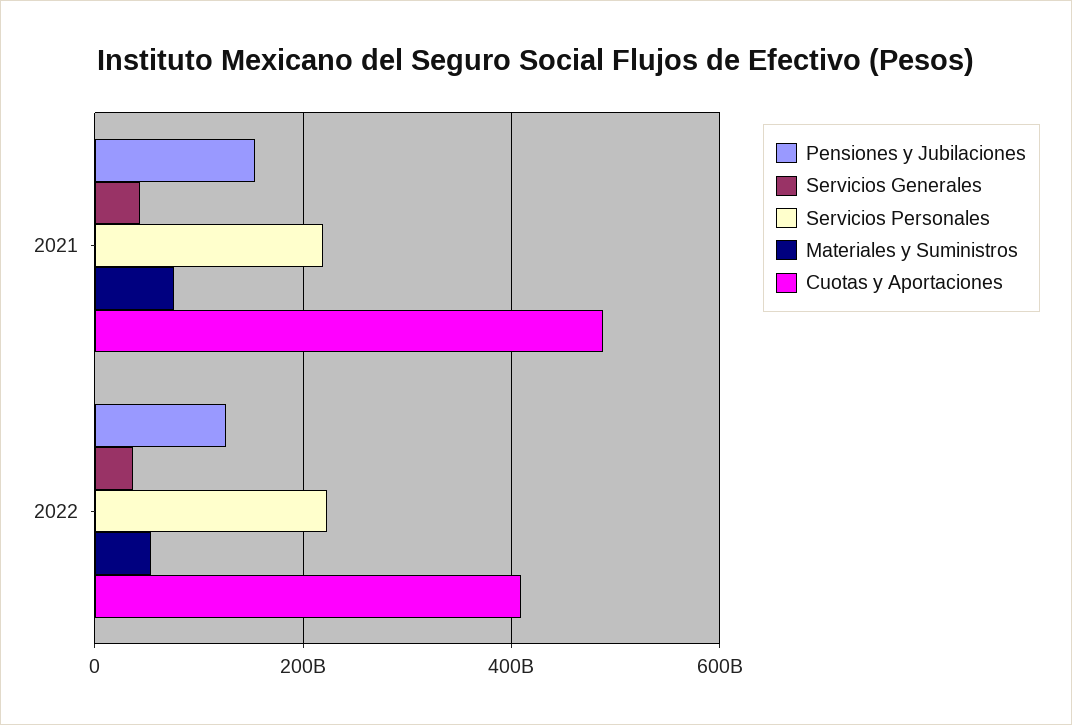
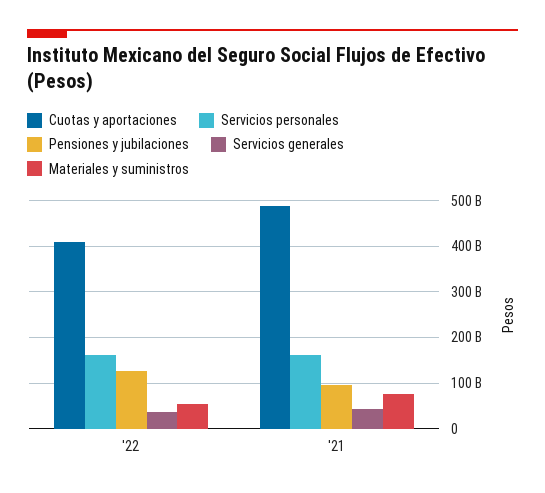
  {
    "Pensiones y Jubilaciones": {
-     "2021": 160000000000,
+     "2021": 100000000000,
      "2022": 120000000000
    },
    "Servicios Generales": {
      "2021": 40000000000,
      "2022": 40000000000
    },
    "Servicios Personales": {
-     "2021": 220000000000,
+     "2021": 160000000000,
-     "2022": 220000000000
+     "2022": 160000000000
    },
    "Materiales y Suministros": {
      "2021": 80000000000,
      "2022": 60000000000
    },
    "Cuotas y Aportaciones": {
      "2021": 480000000000,
      "2022": 400000000000
    }
  }

